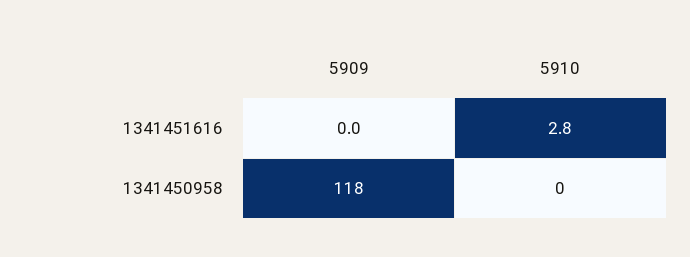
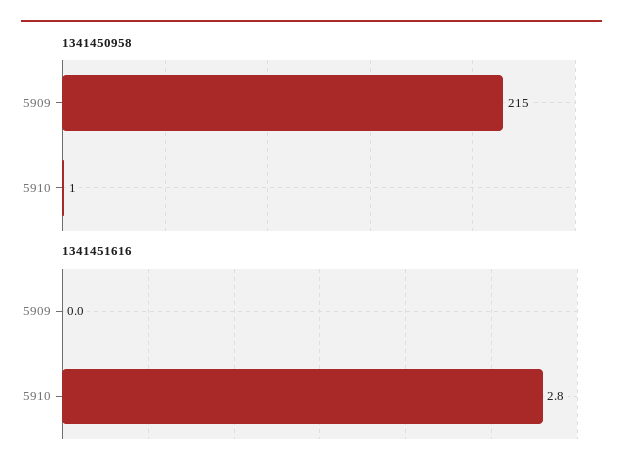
  {
    "1341451616": {
      "5909": 0,
      "5910": 2.8
    },
    "1341450958": {
-     "5909": 118,
+     "5909": 215,
-     "5910": 0
+     "5910": 1
    }
  }

